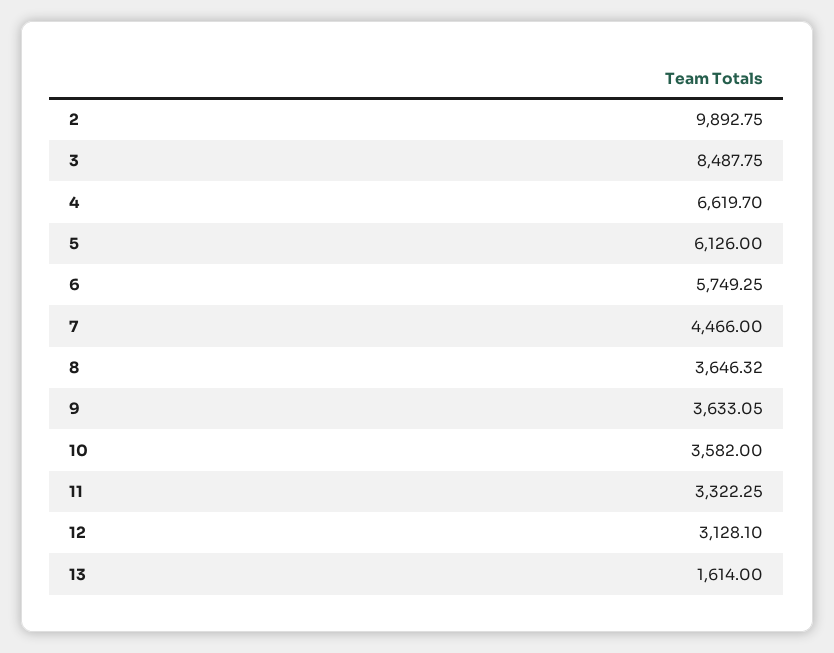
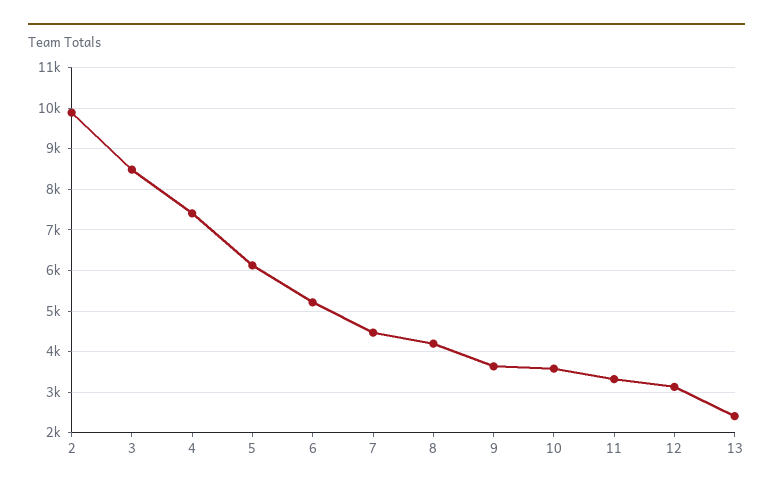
  {
    "2": 9892.75,
    "3": 8487.75,
-   "4": 6619.7,
+   "4": 7400,
    "5": 6126,
-   "6": 5749.25,
+   "6": 5200,
    "7": 4466,
-   "8": 3646.32,
+   "8": 4200,
    "9": 3633.05,
    "10": 3582,
    "11": 3322.25,
    "12": 3128.1,
-   "13": 1614
+   "13": 2400
  }

